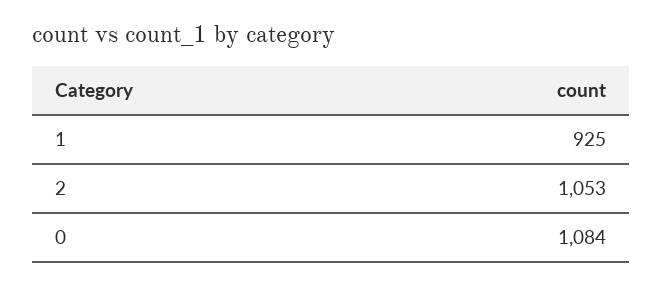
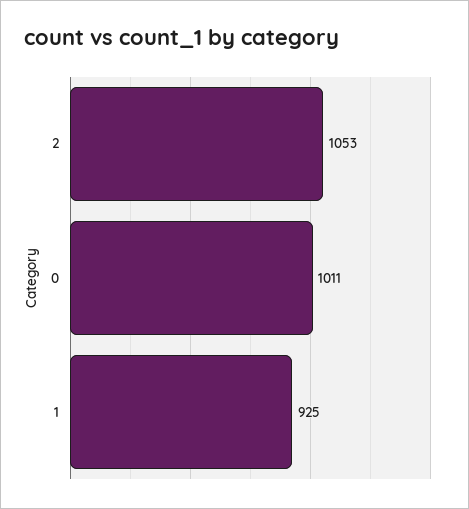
  {
    "1": 925,
    "2": 1053,
-   "0": 1084
+   "0": 1011
  }

